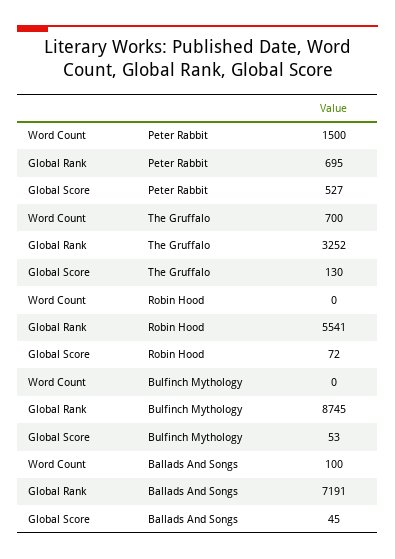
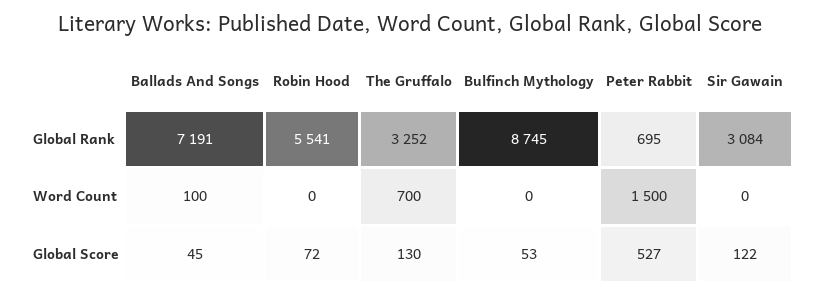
  {
    "Word Count": {
      "Peter Rabbit": 1500,
      "The Gruffalo": 700,
      "Robin Hood": 0,
      "Bulfinch Mythology": 0,
-     "Ballads And Songs": 100
+     "Ballads And Songs": 100,
+     "Sir Gawain": 0
    },
    "Global Rank": {
      "Peter Rabbit": 695,
      "The Gruffalo": 3252,
      "Robin Hood": 5541,
      "Bulfinch Mythology": 8745,
-     "Ballads And Songs": 7191
+     "Ballads And Songs": 7191,
+     "Sir Gawain": 3084
    },
    "Global Score": {
      "Peter Rabbit": 527,
      "The Gruffalo": 130,
      "Robin Hood": 72,
      "Bulfinch Mythology": 53,
-     "Ballads And Songs": 45
+     "Ballads And Songs": 45,
+     "Sir Gawain": 122
    }
  }

